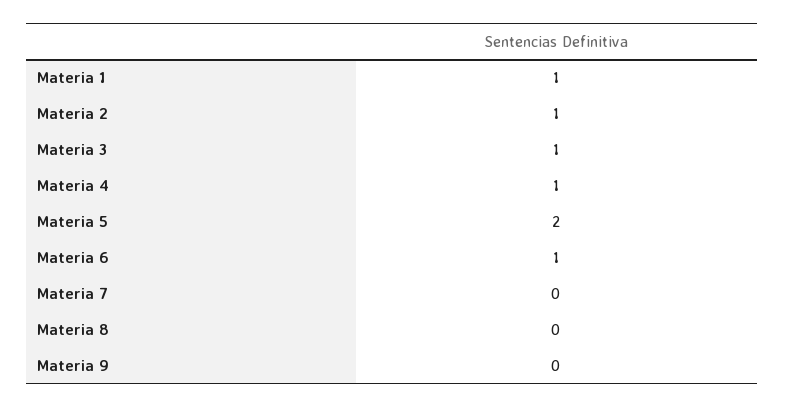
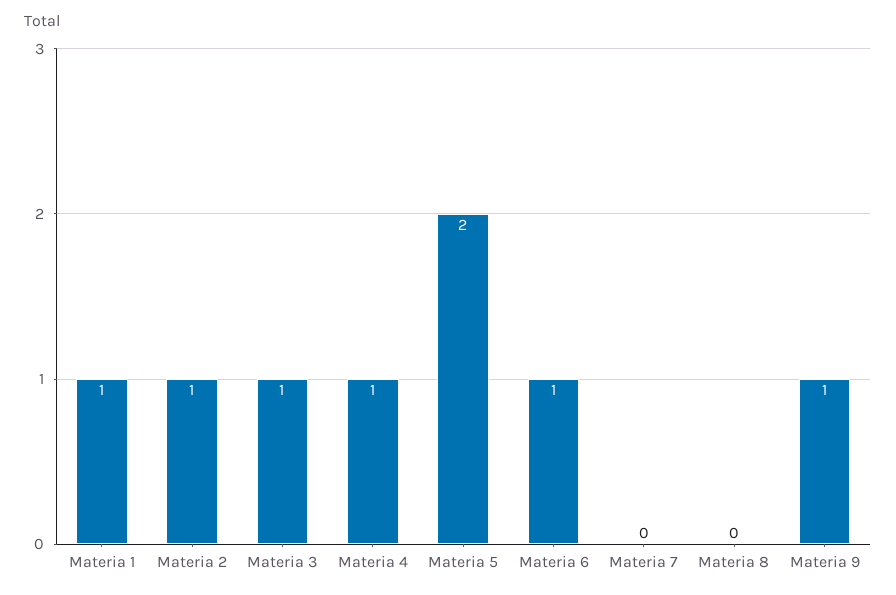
  {
    "Materia 1": 1,
    "Materia 2": 1,
    "Materia 3": 1,
    "Materia 4": 1,
    "Materia 5": 2,
    "Materia 6": 1,
    "Materia 7": 0,
    "Materia 8": 0,
-   "Materia 9": 0
+   "Materia 9": 1
  }

